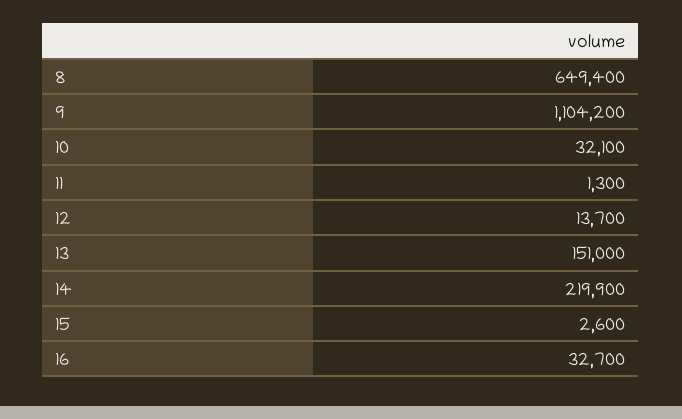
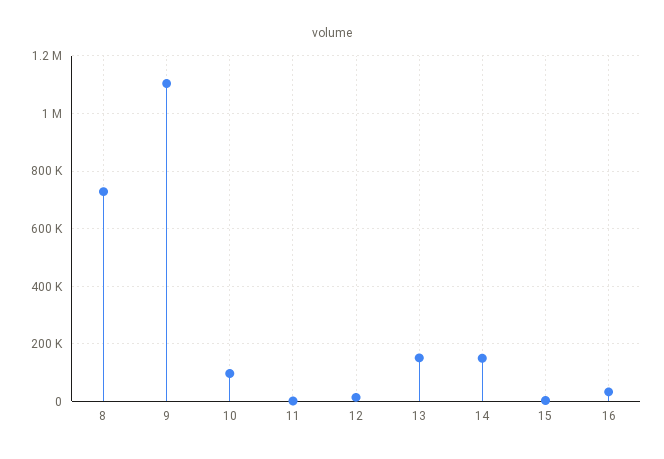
  {
-   "8": 649400,
+   "8": 725000,
    "9": 1104200,
-   "10": 32100,
+   "10": 100000,
    "11": 1300,
    "12": 13700,
    "13": 151000,
-   "14": 219900,
+   "14": 150000,
    "15": 2600,
    "16": 32700
  }

